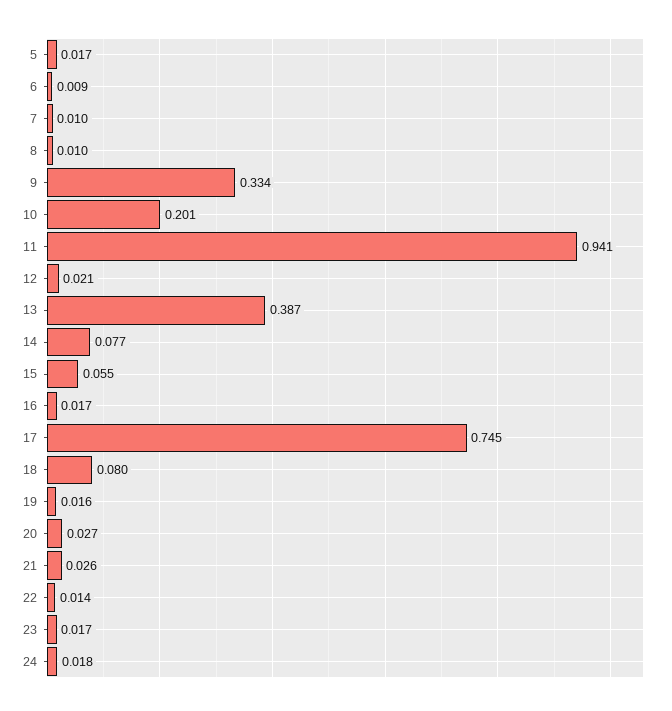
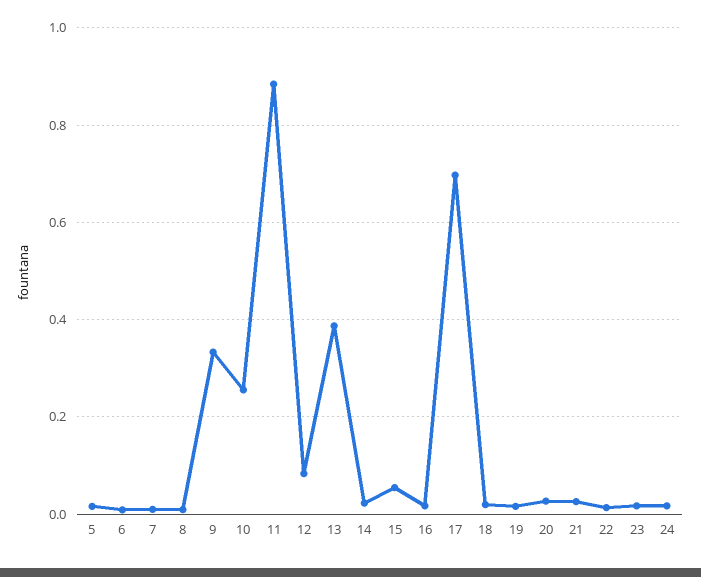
  {
    "5": 0.017,
    "6": 0.009,
    "7": 0.01,
    "8": 0.01,
    "9": 0.334,
-   "10": 0.201,
+   "10": 0.26,
-   "11": 0.941,
+   "11": 0.88,
-   "12": 0.021,
+   "12": 0.08,
    "13": 0.387,
-   "14": 0.077,
+   "14": 0.02,
    "15": 0.055,
    "16": 0.017,
-   "17": 0.745,
+   "17": 0.7,
-   "18": 0.08,
+   "18": 0.02,
    "19": 0.016,
    "20": 0.027,
    "21": 0.026,
    "22": 0.014,
    "23": 0.017,
    "24": 0.018
  }

